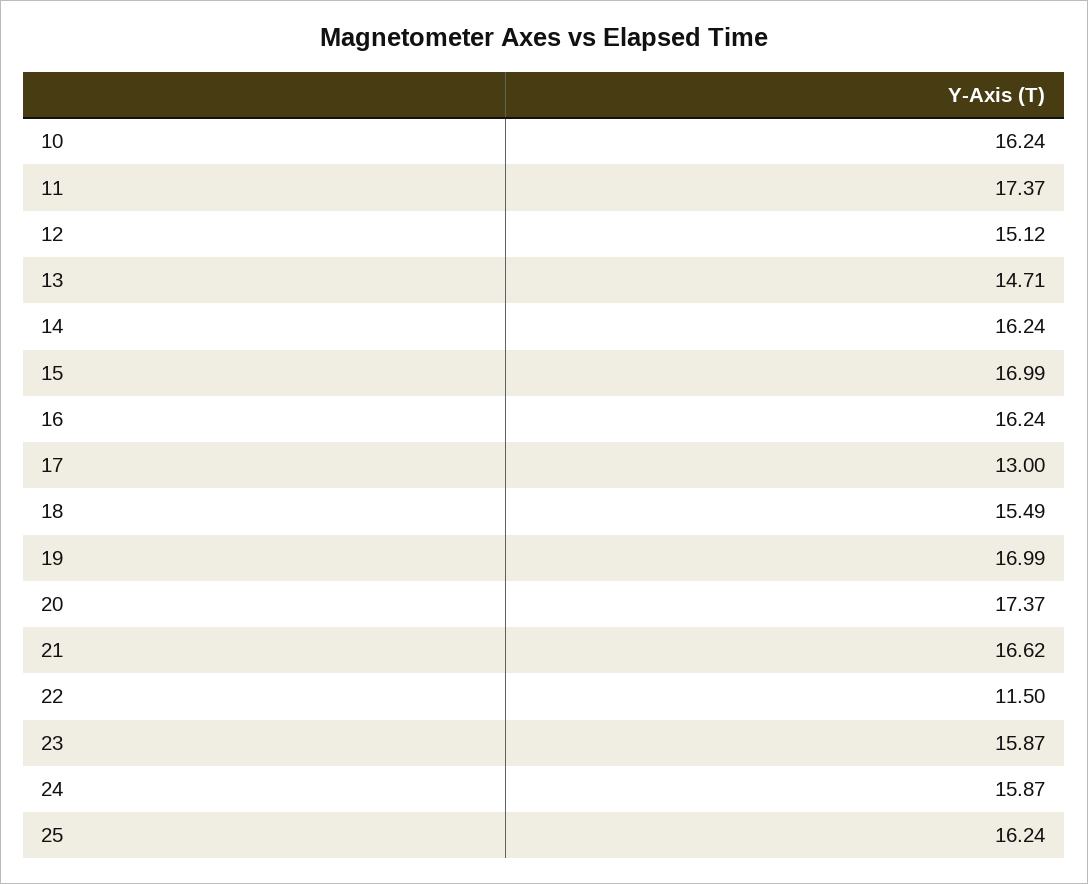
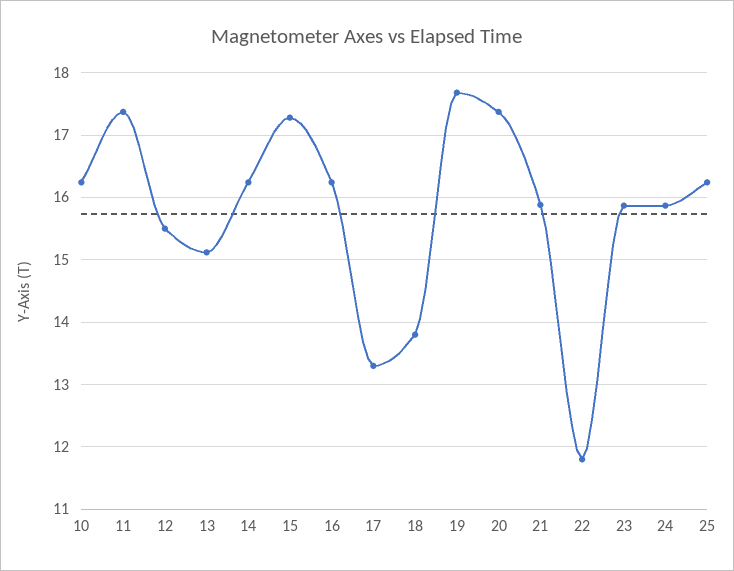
  {
    "10": 16.24,
    "11": 17.37,
-   "12": 15.12,
+   "12": 15.5,
-   "13": 14.71,
+   "13": 15.1,
    "14": 16.24,
-   "15": 16.99,
+   "15": 17.3,
    "16": 16.24,
-   "17": 13,
+   "17": 13.3,
-   "18": 15.49,
+   "18": 13.8,
-   "19": 16.99,
+   "19": 17.7,
    "20": 17.37,
-   "21": 16.62,
+   "21": 15.9,
-   "22": 11.5,
+   "22": 11.8,
    "23": 15.87,
    "24": 15.87,
    "25": 16.24
  }

